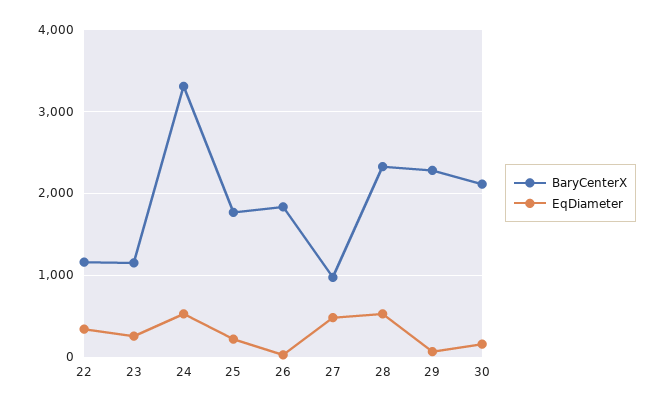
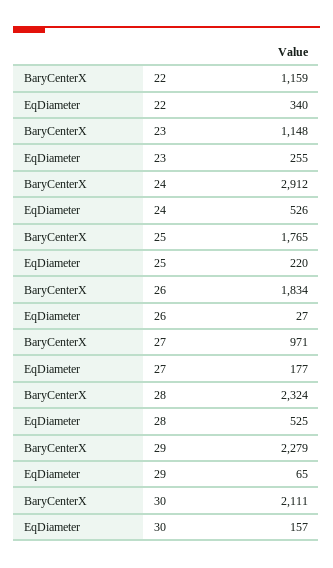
  {
    "BaryCenterX": {
      "22": 1159,
      "23": 1148,
-     "24": 3300,
+     "24": 2912,
      "25": 1765,
      "26": 1834,
      "27": 971,
      "28": 2324,
      "29": 2279,
      "30": 2111
    },
    "EqDiameter": {
      "22": 340,
      "23": 255,
      "24": 526,
      "25": 220,
      "26": 27,
-     "27": 500,
+     "27": 177,
      "28": 525,
      "29": 65,
      "30": 157
    }
  }

